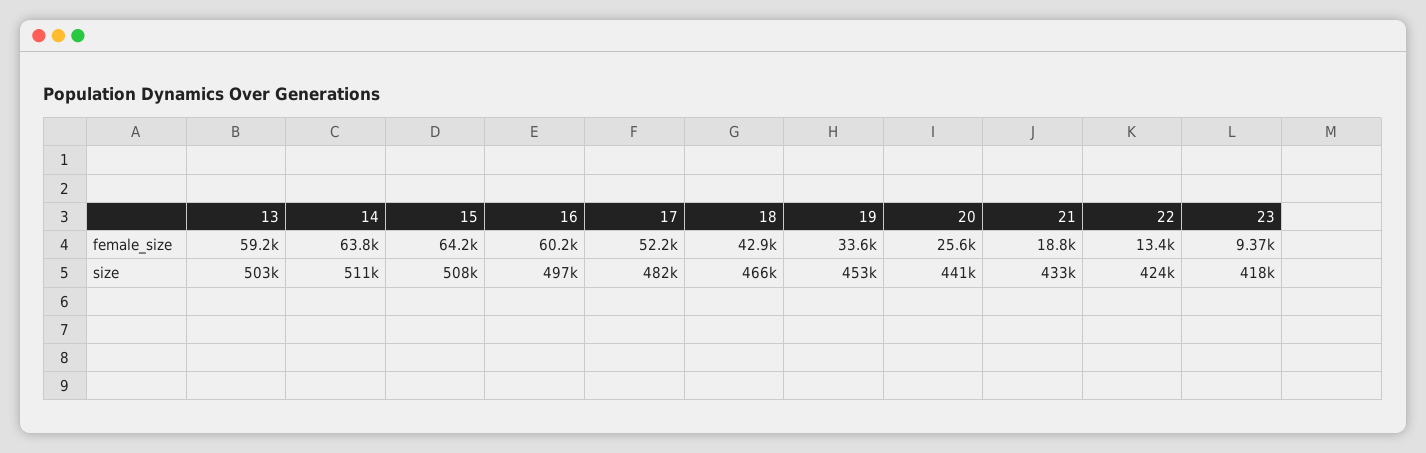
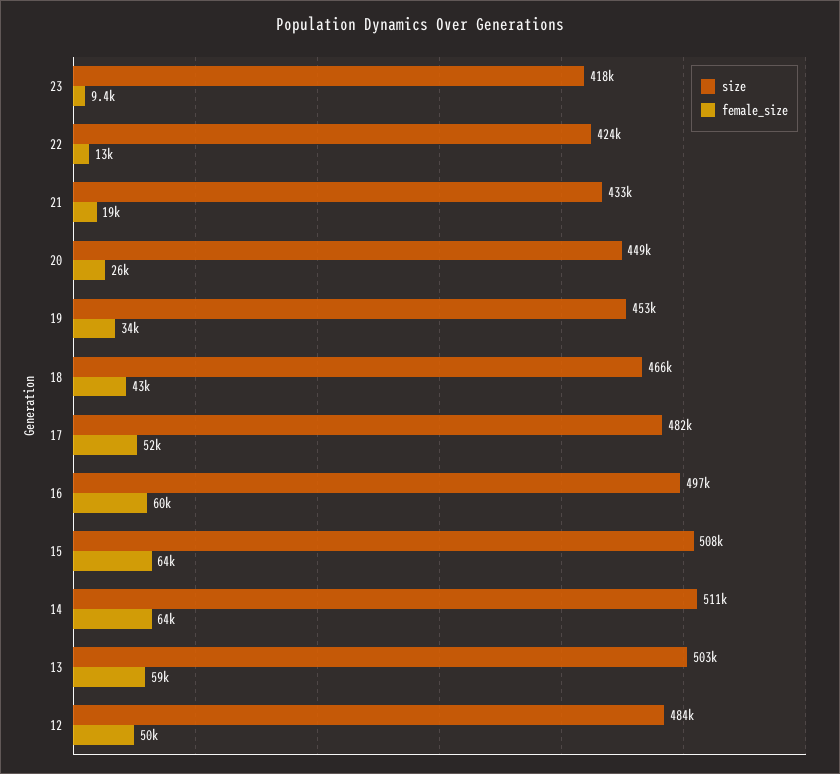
  {
    "female_size": {
      "13": 59200,
      "14": 63800,
      "15": 64200,
      "16": 60200,
      "17": 52200,
      "18": 42900,
      "19": 33600,
      "20": 25600,
      "21": 18800,
      "22": 13400,
-     "23": 9370
+     "23": 9370,
+     "12": 50000
    },
    "size": {
      "13": 503000,
      "14": 511000,
      "15": 508000,
      "16": 497000,
      "17": 482000,
      "18": 466000,
      "19": 453000,
-     "20": 441000,
+     "20": 449000,
      "21": 433000,
      "22": 424000,
-     "23": 418000
+     "23": 418000,
+     "12": 484000
    }
  }

